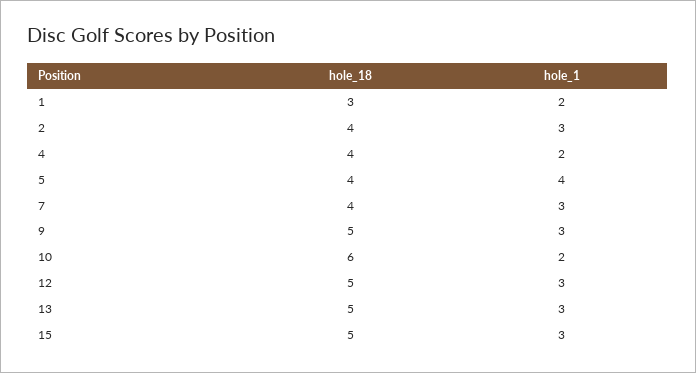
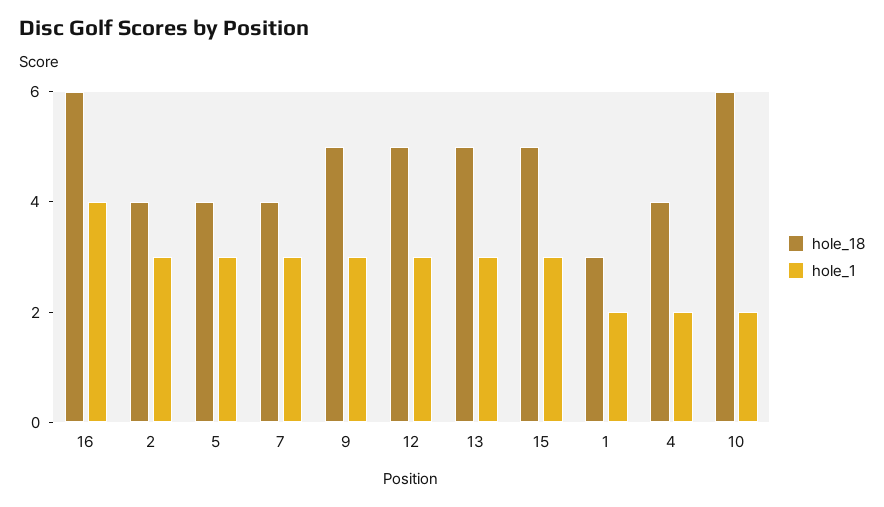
  {
    "hole_18": {
      "1": 3,
      "2": 4,
      "4": 4,
      "5": 4,
      "7": 4,
      "9": 5,
      "10": 6,
      "12": 5,
      "13": 5,
-     "15": 5
+     "15": 5,
+     "16": 6
    },
    "hole_1": {
      "1": 2,
      "2": 3,
      "4": 2,
-     "5": 4,
+     "5": 3,
      "7": 3,
      "9": 3,
      "10": 2,
      "12": 3,
      "13": 3,
-     "15": 3
+     "15": 3,
+     "16": 4
    }
  }

